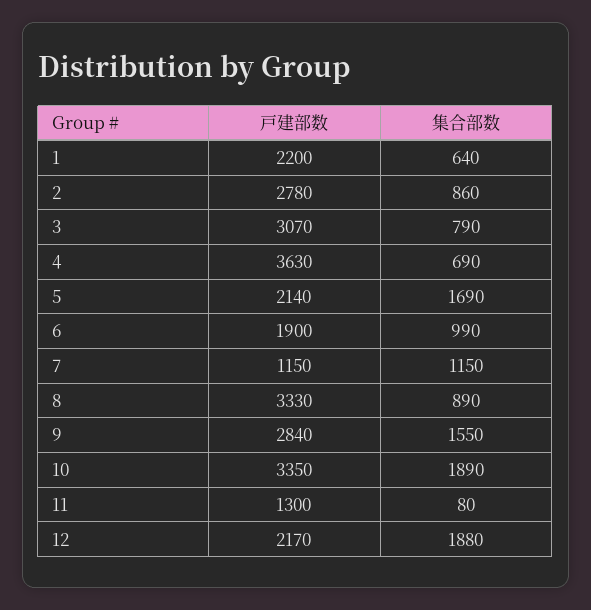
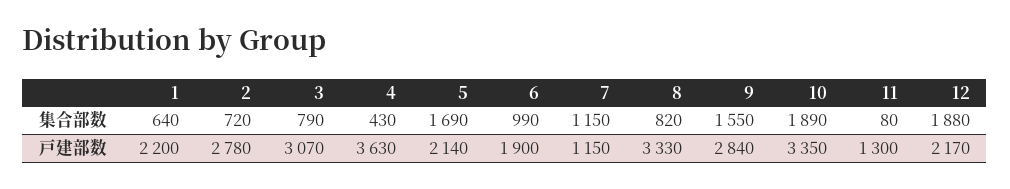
  {
    "戸建部数": {
      "1": 2200,
      "2": 2780,
      "3": 3070,
      "4": 3630,
      "5": 2140,
      "6": 1900,
      "7": 1150,
      "8": 3330,
      "9": 2840,
      "10": 3350,
      "11": 1300,
      "12": 2170
    },
    "集合部数": {
      "1": 640,
-     "2": 860,
+     "2": 720,
      "3": 790,
-     "4": 690,
+     "4": 430,
      "5": 1690,
      "6": 990,
      "7": 1150,
-     "8": 890,
+     "8": 820,
      "9": 1550,
      "10": 1890,
      "11": 80,
      "12": 1880
    }
  }

